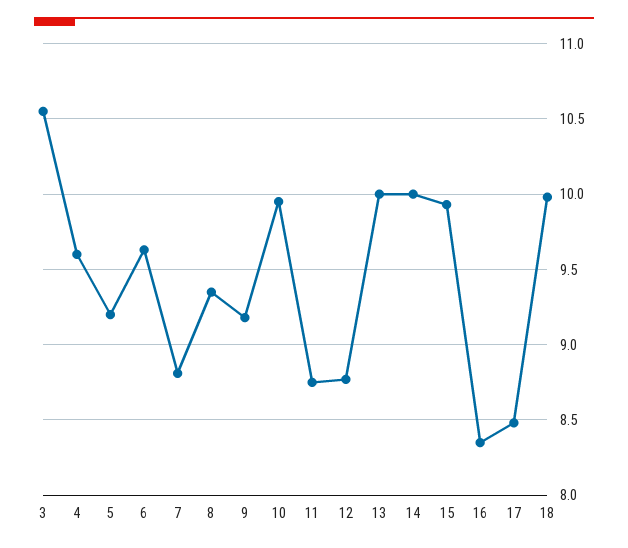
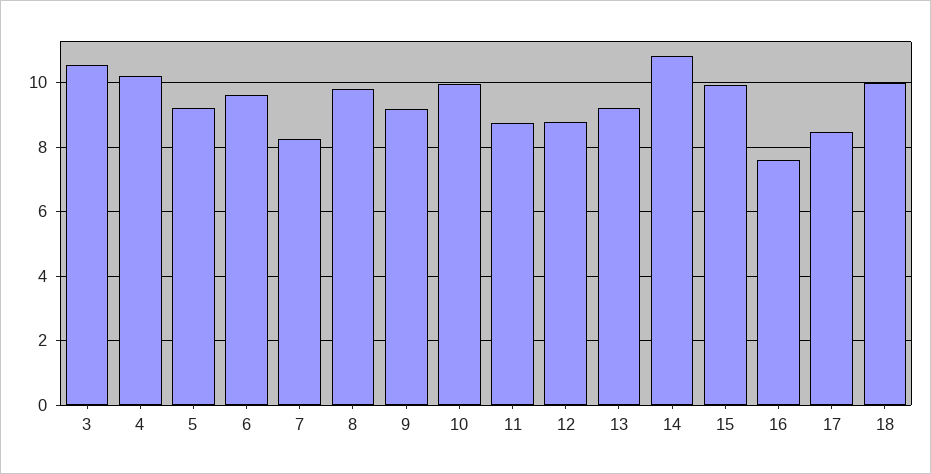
  {
    "3": 10.55,
-   "4": 9.6,
+   "4": 10.2,
    "5": 9.2,
    "6": 9.65,
-   "7": 8.8,
+   "7": 8.2,
-   "8": 9.35,
+   "8": 9.8,
    "9": 9.2,
    "10": 9.95,
    "11": 8.75,
    "12": 8.75,
-   "13": 10,
+   "13": 9.2,
-   "14": 10,
+   "14": 10.8,
    "15": 9.95,
-   "16": 8.35,
+   "16": 7.6,
    "17": 8.5,
    "18": 10
  }

